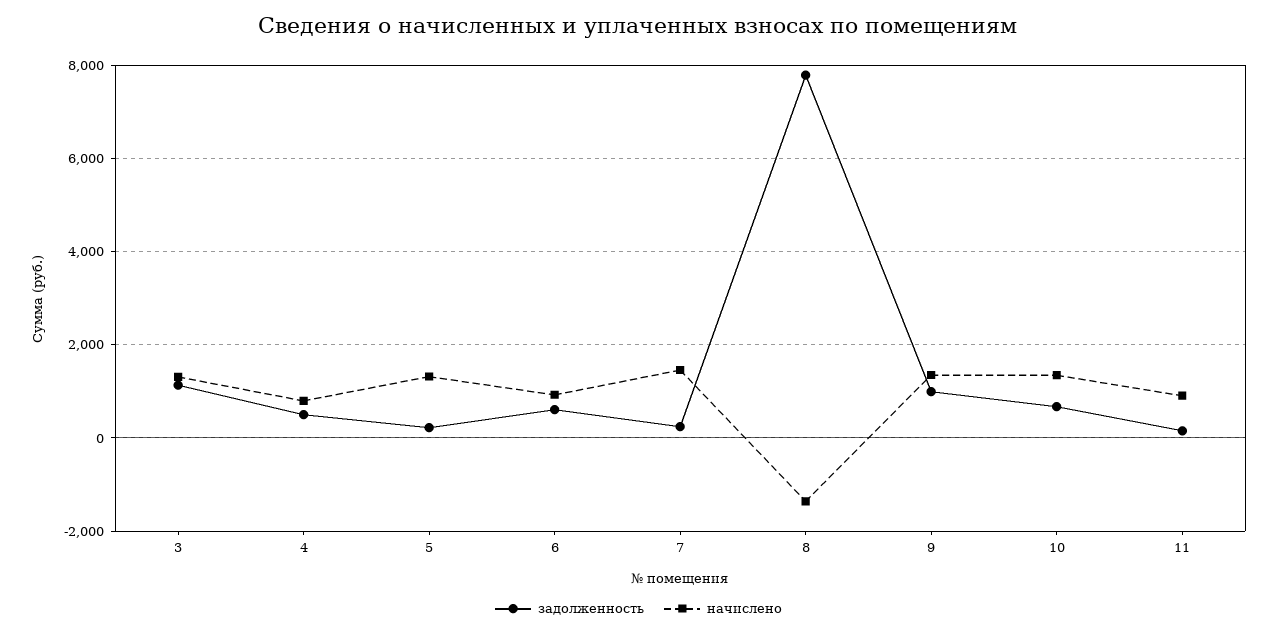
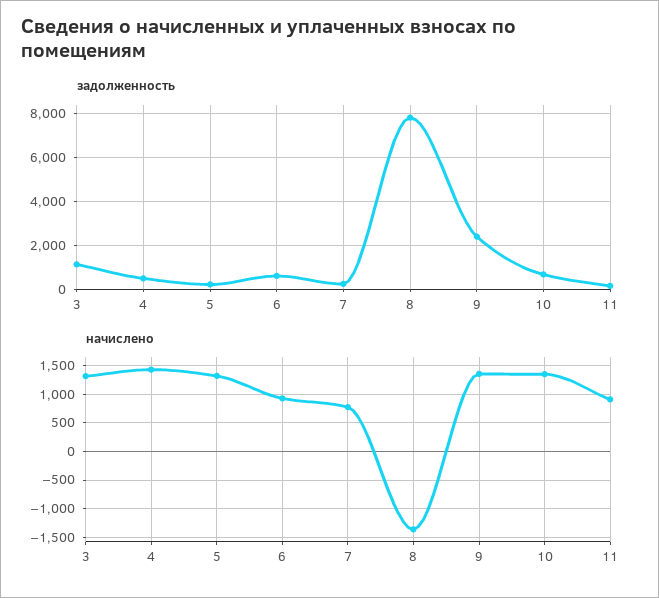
  {
    "задолженность": {
      "3": 1200,
      "4": 600,
      "5": 200,
      "6": 600,
      "7": 200,
      "8": 7800,
-     "9": 1000,
+     "9": 2500,
      "10": 600,
      "11": 200
    },
    "начислено": {
      "3": 1400,
-     "4": 800,
+     "4": 1500,
      "5": 1400,
      "6": 1000,
-     "7": 1400,
+     "7": 750,
      "8": -1400,
      "9": 1400,
      "10": 1400,
      "11": 1000
    }
  }

